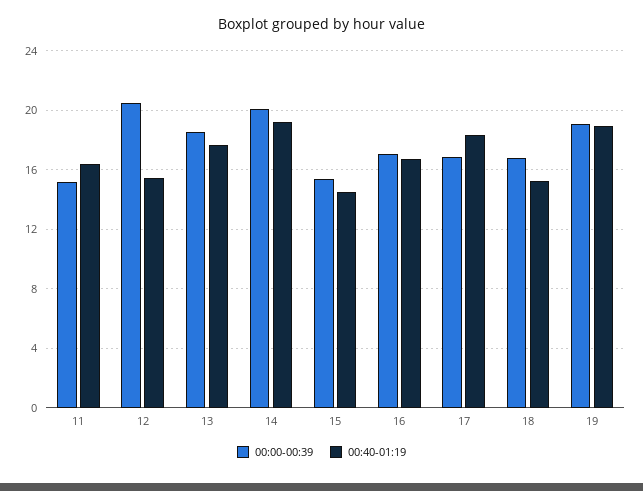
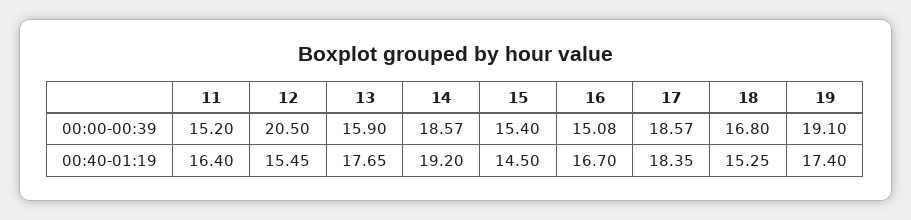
  {
    "00:00-00:39": {
      "11": 15.2,
      "12": 20.5,
-     "13": 18.5,
+     "13": 15.9,
-     "14": 20,
+     "14": 18.57,
      "15": 15.4,
-     "16": 17,
+     "16": 15.08,
-     "17": 17,
+     "17": 18.57,
      "18": 16.8,
      "19": 19.1
    },
    "00:40-01:19": {
      "11": 16.4,
      "12": 15.45,
      "13": 17.65,
      "14": 19.2,
      "15": 14.5,
      "16": 16.7,
      "17": 18.35,
      "18": 15.25,
-     "19": 19
+     "19": 17.4
    }
  }

